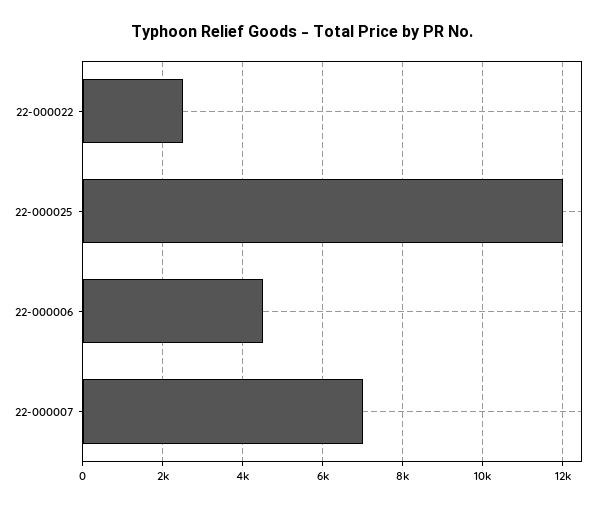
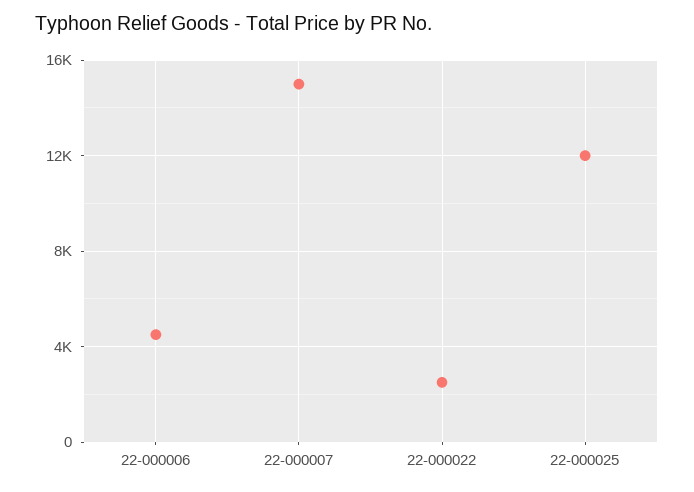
  {
    "22-000022": 2600,
    "22-000025": 12000,
    "22-000006": 4600,
-   "22-000007": 7000
+   "22-000007": 15000
  }

